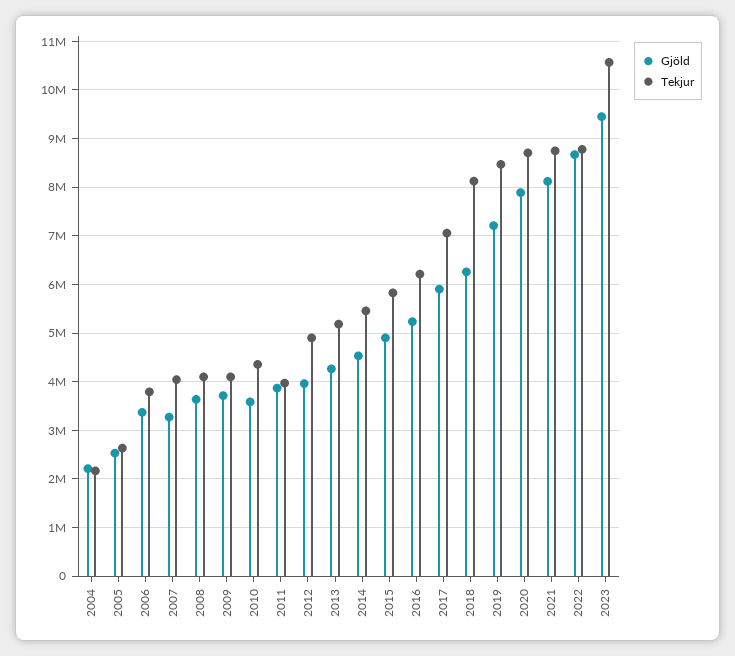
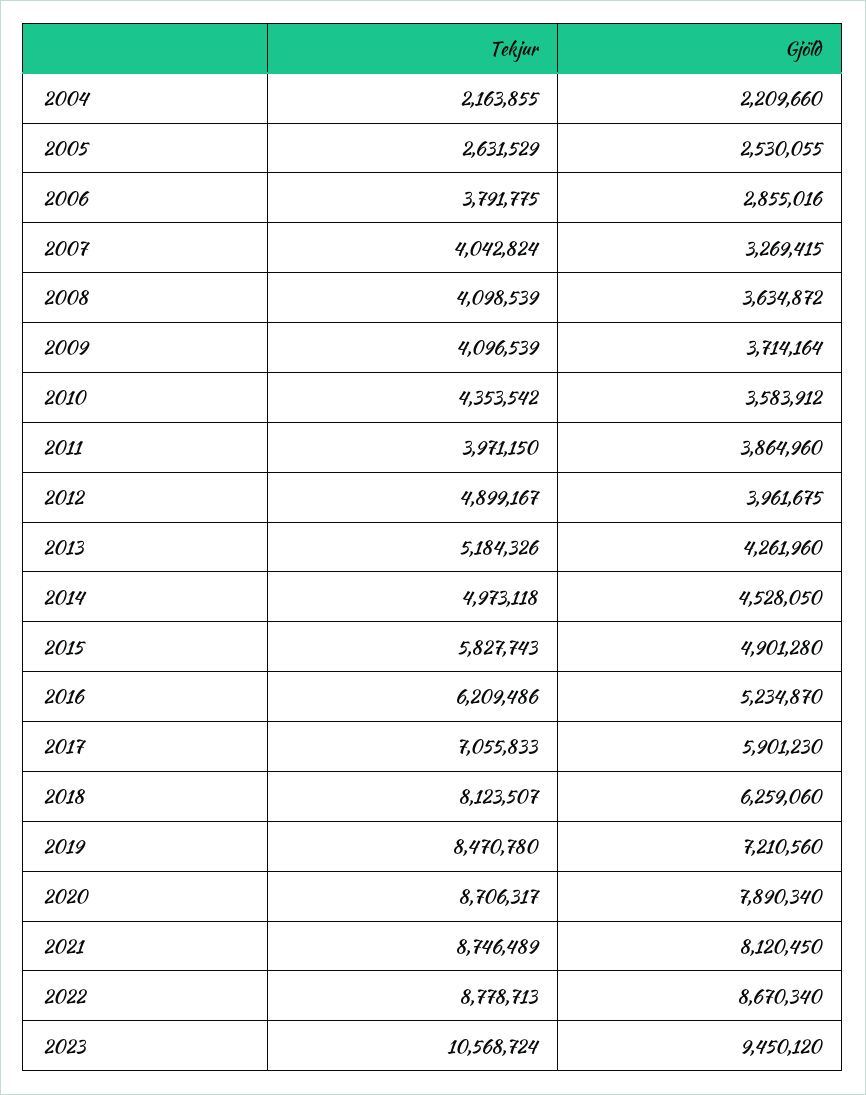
  {
    "Gjöld": {
      "2004": 2209660,
      "2005": 2530055,
-     "2006": 3400000,
+     "2006": 2855016,
      "2007": 3269415,
      "2008": 3634872,
      "2009": 3714164,
      "2010": 3583912,
      "2011": 3864960,
      "2012": 3961675,
      "2013": 4261960,
      "2014": 4528050,
      "2015": 4901280,
      "2016": 5234870,
      "2017": 5901230,
      "2018": 6259060,
      "2019": 7210560,
      "2020": 7890340,
      "2021": 8120450,
      "2022": 8670340,
      "2023": 9450120
    },
    "Tekjur": {
      "2004": 2163855,
      "2005": 2631529,
      "2006": 3791775,
      "2007": 4042824,
      "2008": 4098539,
      "2009": 4096539,
      "2010": 4353542,
      "2011": 3971150,
      "2012": 4899167,
      "2013": 5184326,
-     "2014": 5400000,
+     "2014": 4973118,
      "2015": 5827743,
      "2016": 6209486,
      "2017": 7055833,
      "2018": 8123507,
      "2019": 8470780,
      "2020": 8706317,
      "2021": 8746489,
      "2022": 8778713,
      "2023": 10568724
    }
  }

